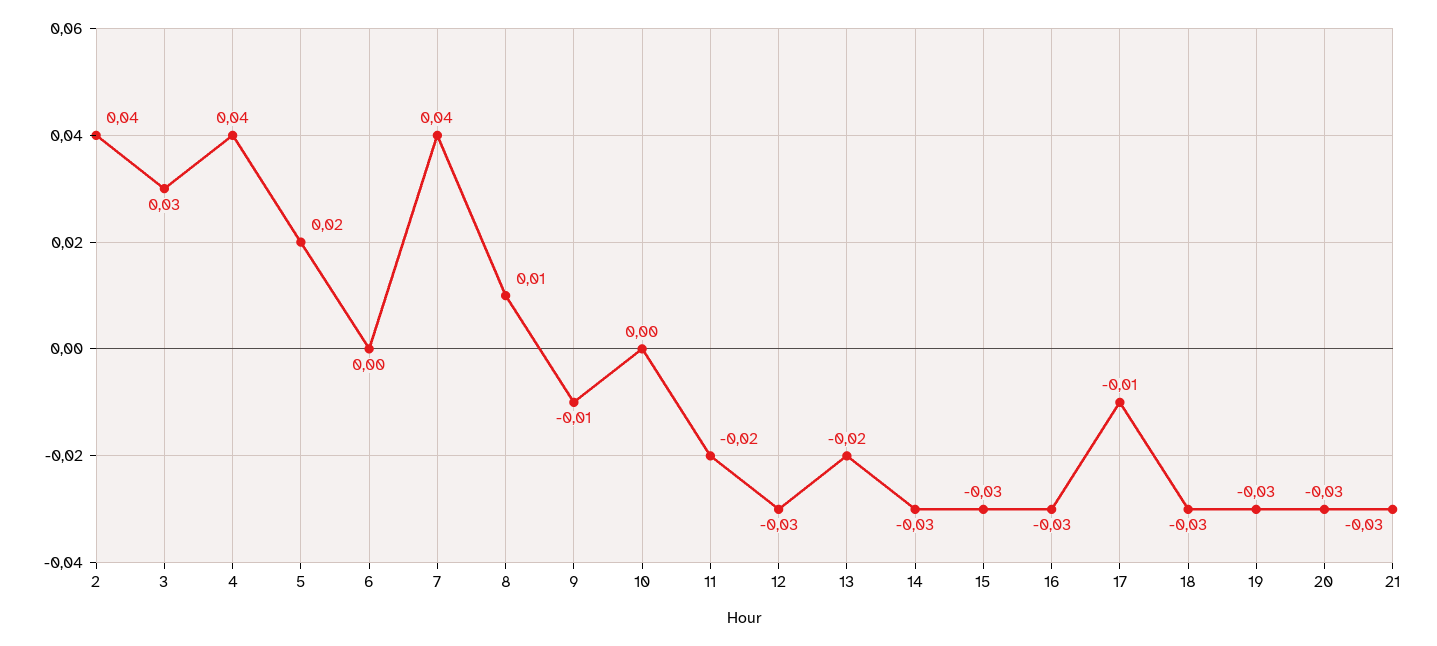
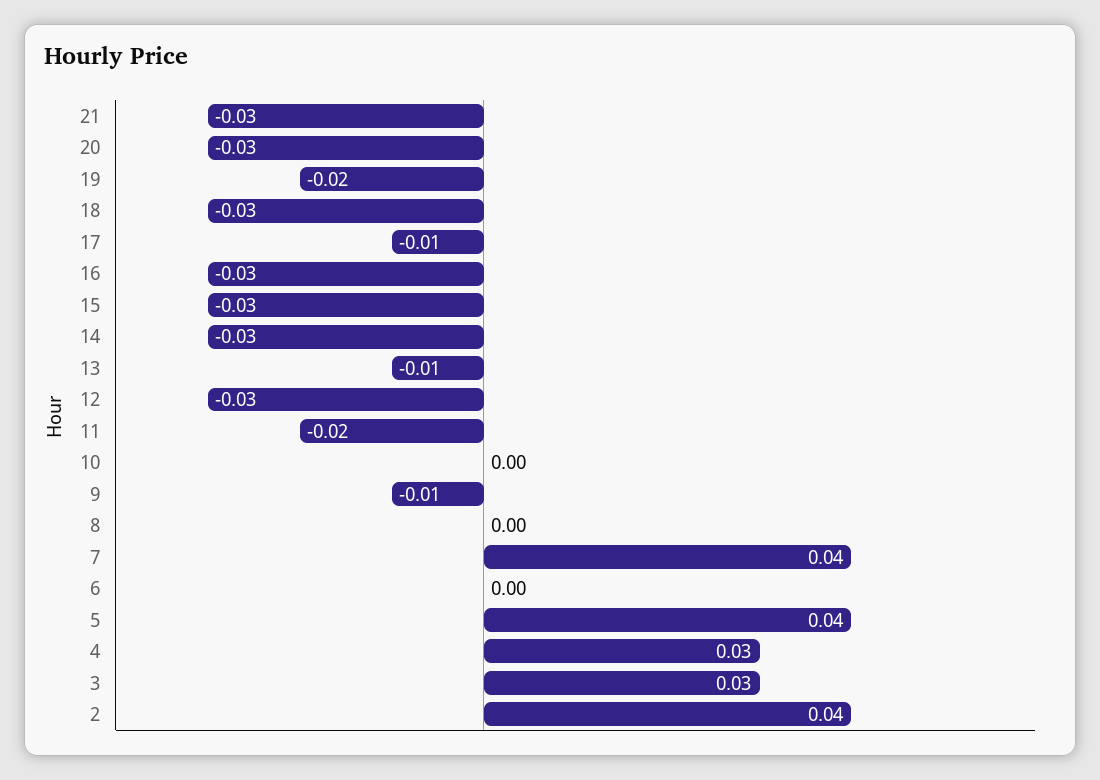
  {
    "2": 0.04,
    "3": 0.03,
-   "4": 0.04,
+   "4": 0.03,
-   "5": 0.02,
+   "5": 0.04,
    "6": 0,
    "7": 0.04,
-   "8": 0.01,
+   "8": 0,
    "9": -0.01,
    "10": 0,
    "11": -0.02,
    "12": -0.03,
-   "13": -0.02,
+   "13": -0.01,
    "14": -0.03,
    "15": -0.03,
    "16": -0.03,
    "17": -0.01,
    "18": -0.03,
-   "19": -0.03,
+   "19": -0.02,
    "20": -0.03,
    "21": -0.03
  }

